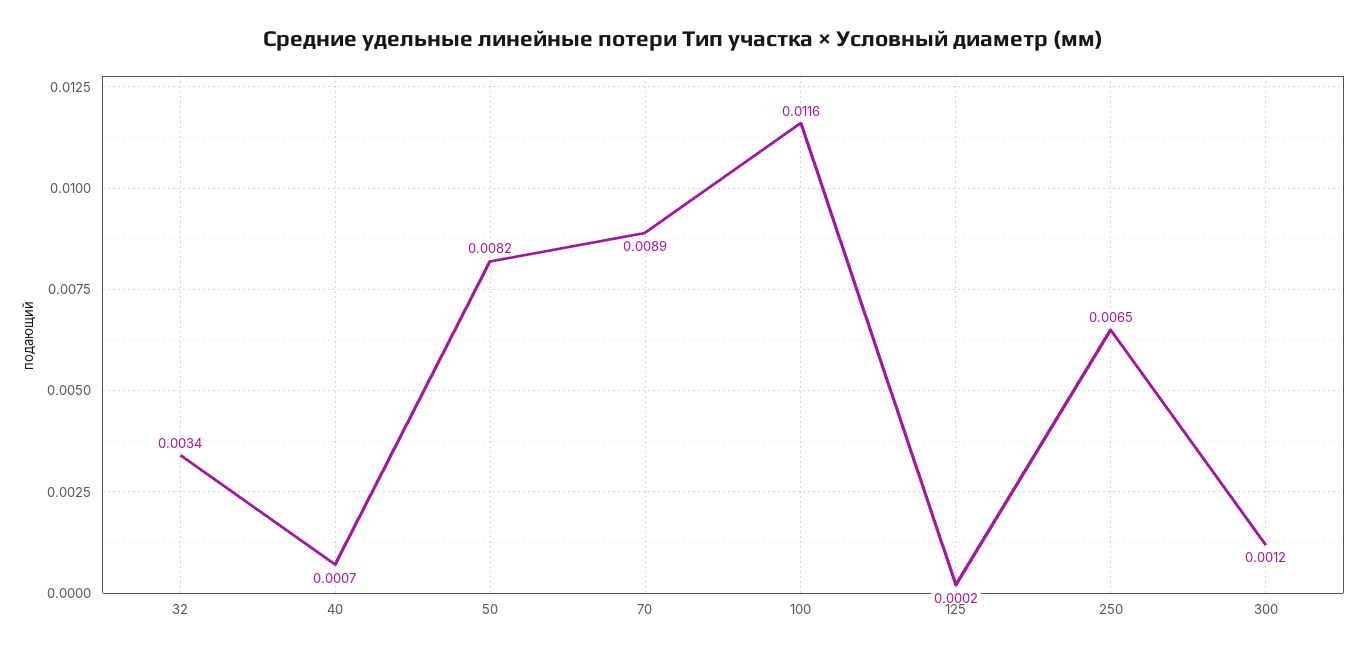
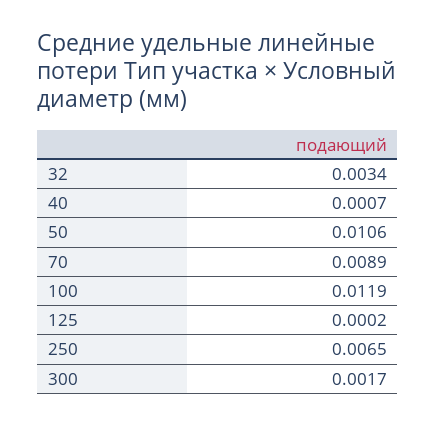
  {
    "32": 0.0034,
    "40": 0.0007,
-   "50": 0.0082,
+   "50": 0.0106,
    "70": 0.0089,
-   "100": 0.0116,
+   "100": 0.0119,
    "125": 0.0002,
    "250": 0.0065,
-   "300": 0.0012
+   "300": 0.0017
  }

